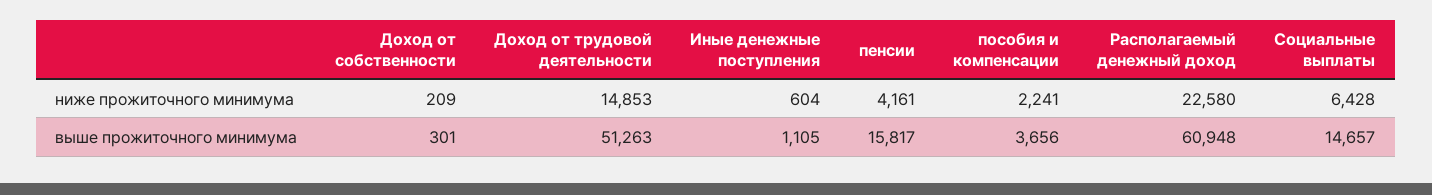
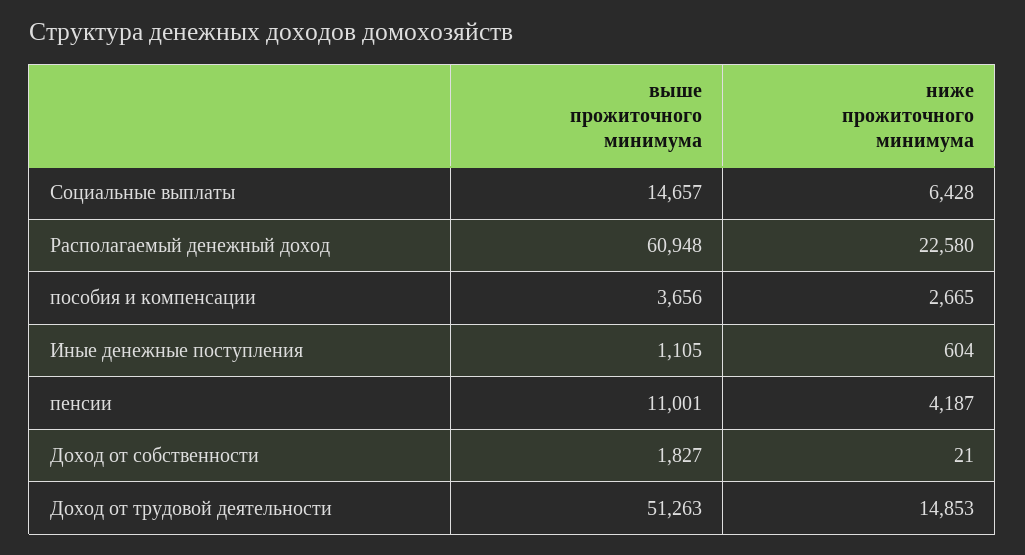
  {
    "Доход от собственности": {
-     "ниже прожиточного минимума": 209,
+     "ниже прожиточного минимума": 21,
-     "выше прожиточного минимума": 301
+     "выше прожиточного минимума": 1827
    },
    "Доход от трудовой деятельности": {
      "ниже прожиточного минимума": 14853,
      "выше прожиточного минимума": 51263
    },
    "Иные денежные поступления": {
      "ниже прожиточного минимума": 604,
      "выше прожиточного минимума": 1105
    },
    "пенсии": {
-     "ниже прожиточного минимума": 4161,
+     "ниже прожиточного минимума": 4187,
-     "выше прожиточного минимума": 15817
+     "выше прожиточного минимума": 11001
    },
    "пособия и компенсации": {
-     "ниже прожиточного минимума": 2241,
+     "ниже прожиточного минимума": 2665,
      "выше прожиточного минимума": 3656
    },
    "Располагаемый денежный доход": {
      "ниже прожиточного минимума": 22580,
      "выше прожиточного минимума": 60948
    },
    "Социальные выплаты": {
      "ниже прожиточного минимума": 6428,
      "выше прожиточного минимума": 14657
    }
  }

